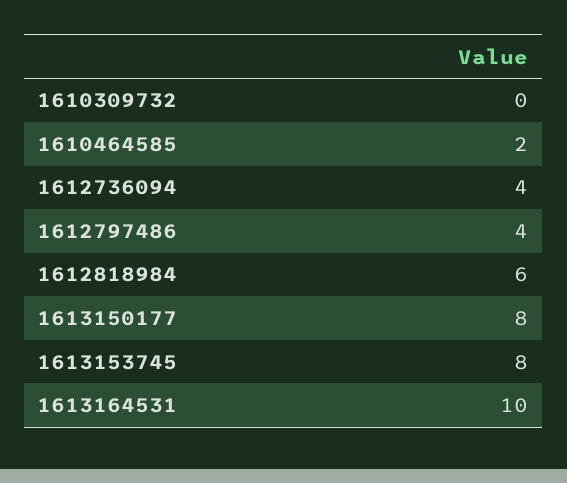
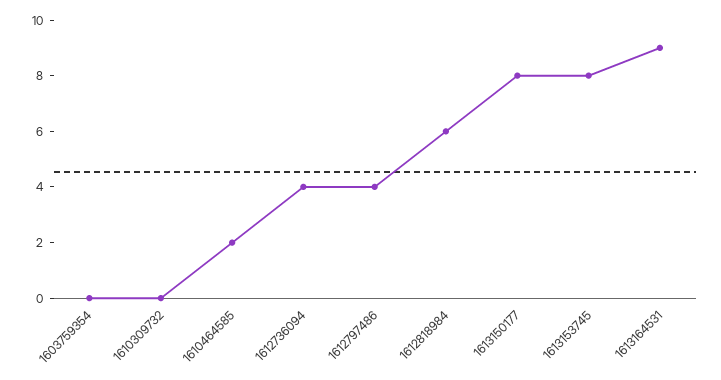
  {
    "1610309732": 0,
    "1610464585": 2,
    "1612736094": 4,
    "1612797486": 4,
    "1612818984": 6,
    "1613150177": 8,
    "1613153745": 8,
-   "1613164531": 10
+   "1613164531": 9,
+   "1603759354": 0
  }

